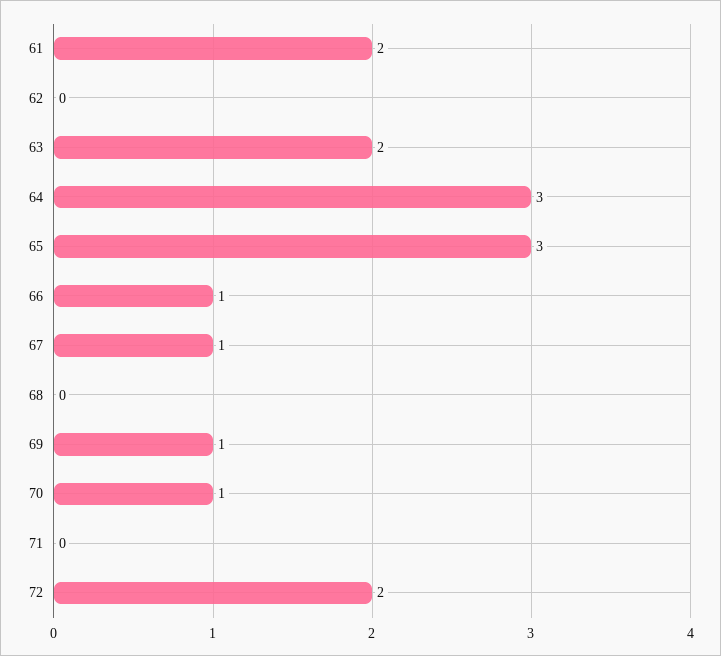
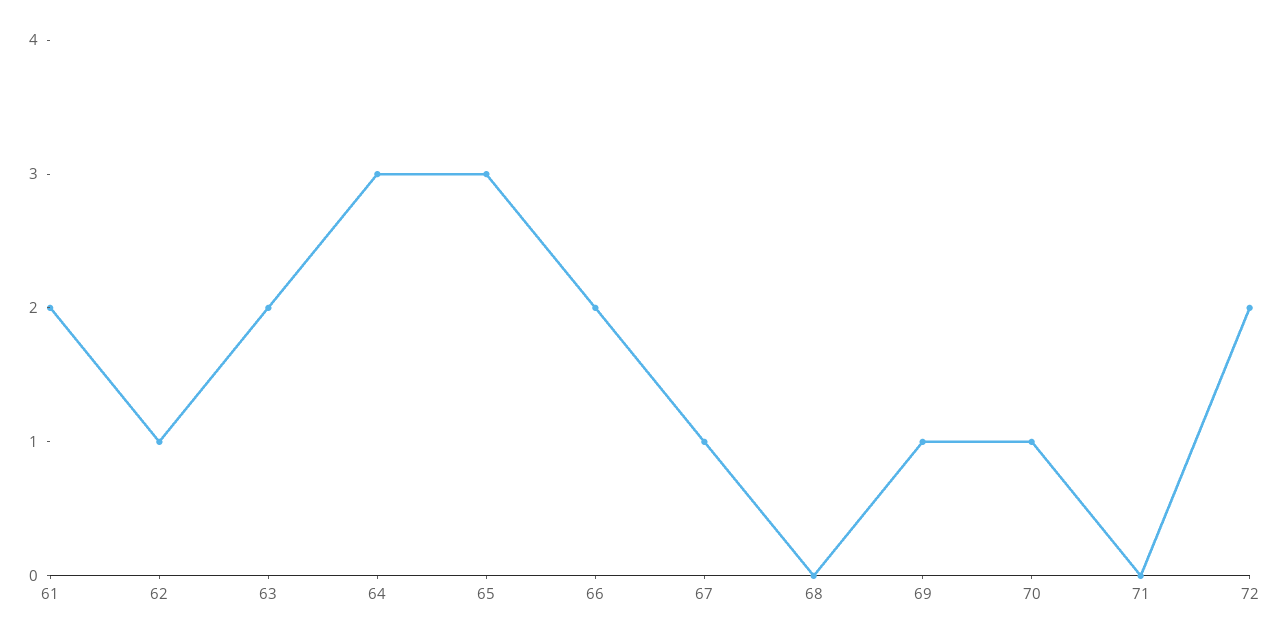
  {
    "61": 2,
-   "62": 0,
+   "62": 1,
    "63": 2,
    "64": 3,
    "65": 3,
-   "66": 1,
+   "66": 2,
    "67": 1,
    "68": 0,
    "69": 1,
    "70": 1,
    "71": 0,
    "72": 2
  }

